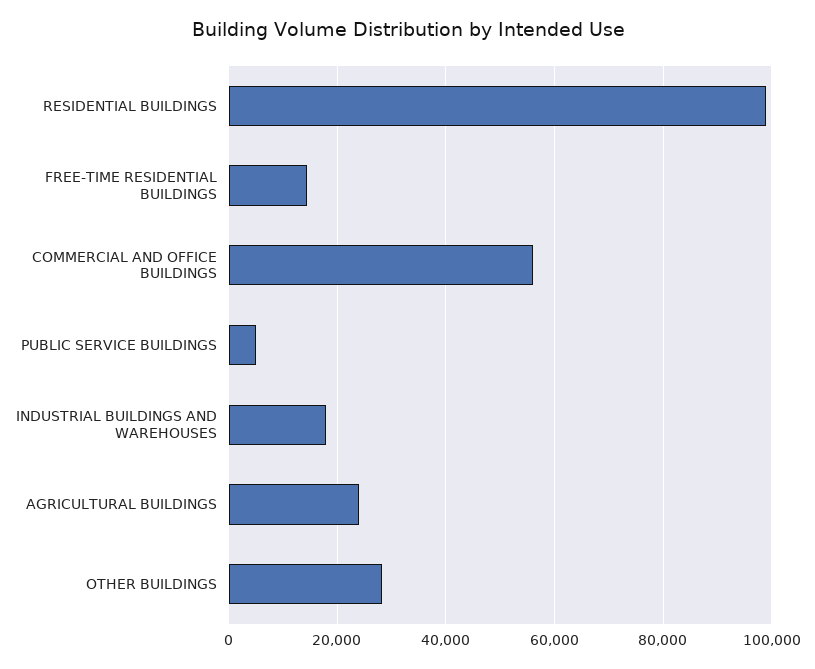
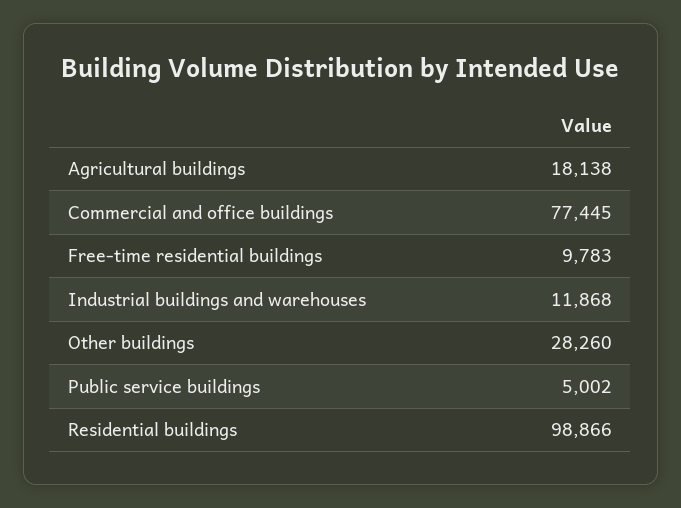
  {
    "RESIDENTIAL BUILDINGS": 98866,
-   "FREE-TIME RESIDENTIAL BUILDINGS": 14000,
+   "FREE-TIME RESIDENTIAL BUILDINGS": 9783,
-   "COMMERCIAL AND OFFICE BUILDINGS": 56000,
+   "COMMERCIAL AND OFFICE BUILDINGS": 77445,
    "PUBLIC SERVICE BUILDINGS": 5002,
-   "INDUSTRIAL BUILDINGS AND WAREHOUSES": 18000,
+   "INDUSTRIAL BUILDINGS AND WAREHOUSES": 11868,
-   "AGRICULTURAL BUILDINGS": 24000,
+   "AGRICULTURAL BUILDINGS": 18138,
    "OTHER BUILDINGS": 28260
  }

